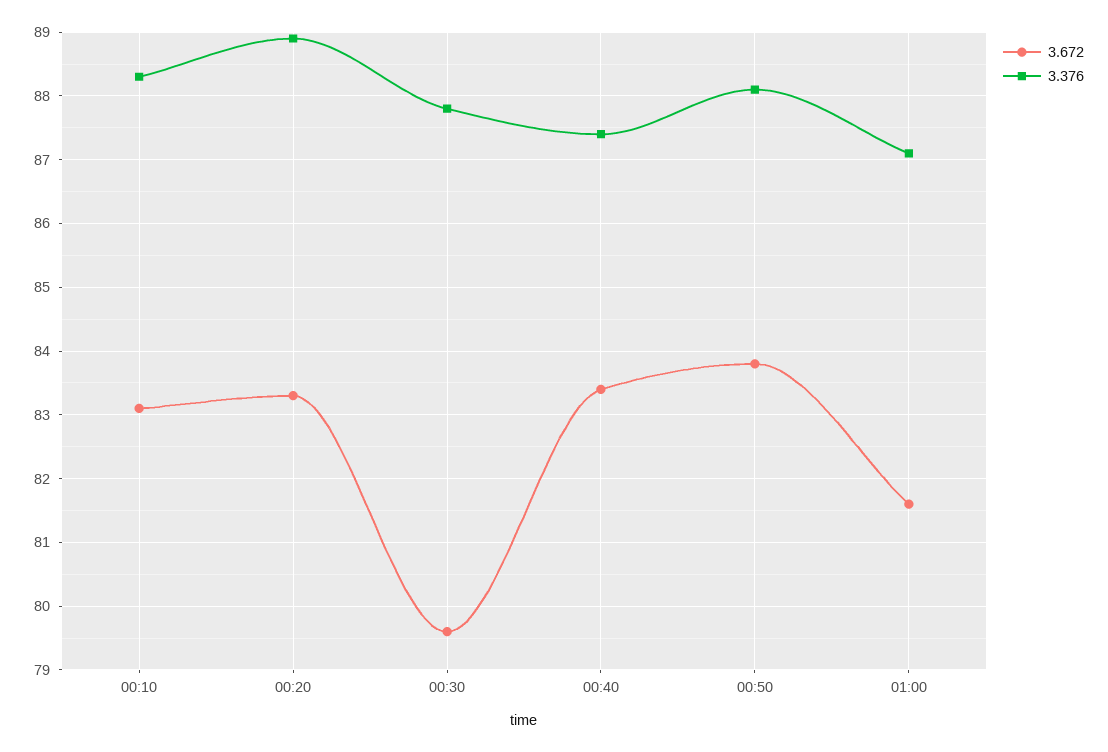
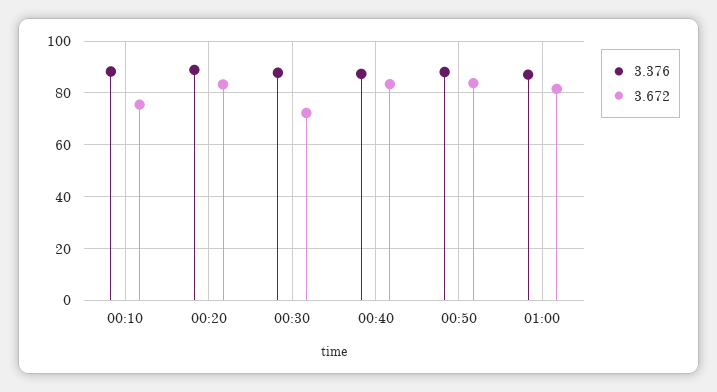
  {
    "3.672": {
-     "00:10": 83.1,
+     "00:10": 75,
      "00:20": 83.3,
-     "00:30": 79.6,
+     "00:30": 72.5,
      "00:40": 83.4,
      "00:50": 83.8,
      "01:00": 81.6
    },
    "3.376": {
      "00:10": 88.3,
      "00:20": 88.9,
      "00:30": 87.8,
      "00:40": 87.4,
      "00:50": 88.1,
      "01:00": 87.1
    }
  }

